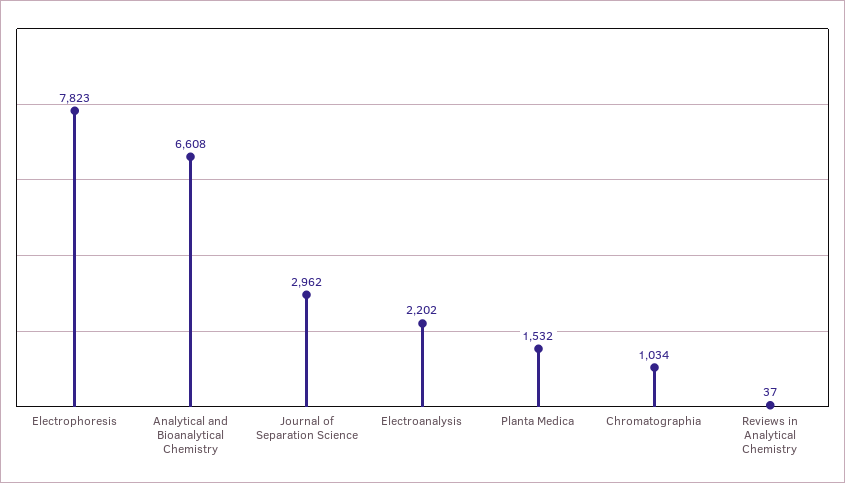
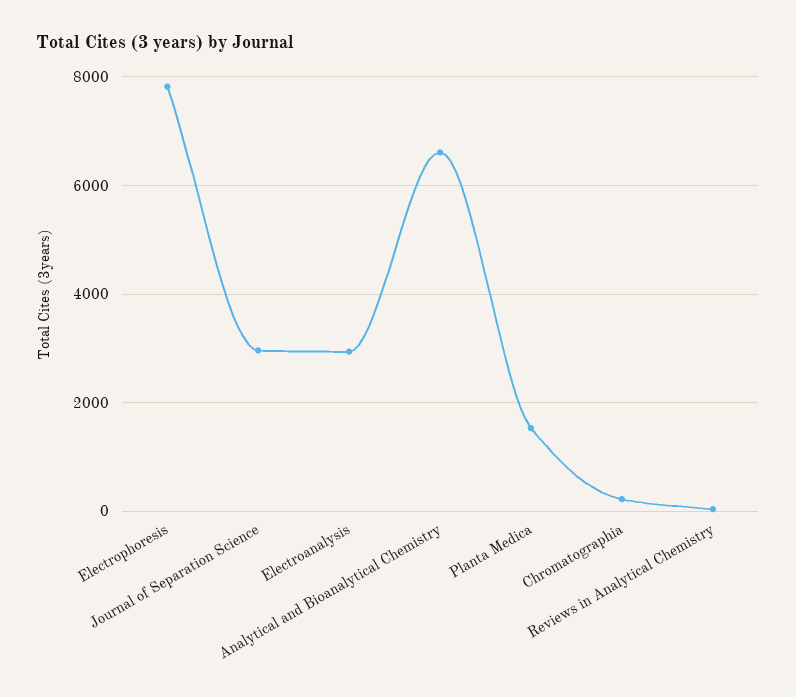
  {
    "Electrophoresis": 7823,
    "Analytical and Bioanalytical Chemistry": 6608,
    "Journal of Separation Science": 2962,
-   "Electroanalysis": 2202,
+   "Electroanalysis": 3000,
    "Planta Medica": 1532,
-   "Chromatographia": 1034,
+   "Chromatographia": 200,
    "Reviews in Analytical Chemistry": 37
  }

